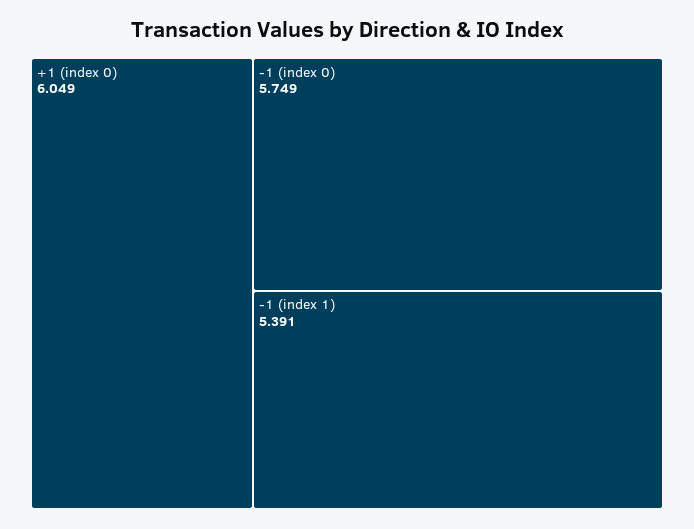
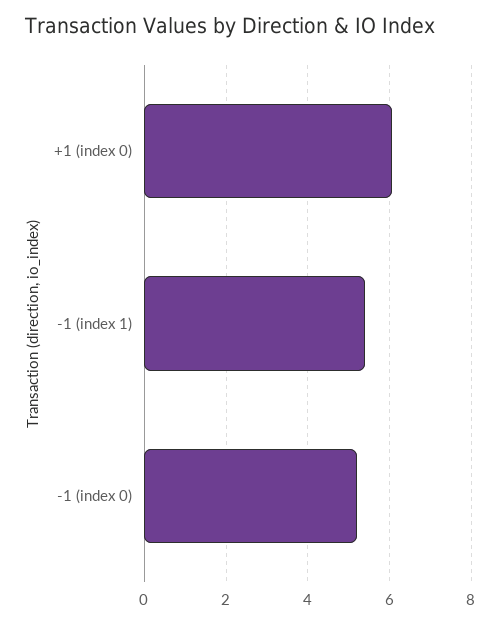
  {
    "+1 (index 0)": 6.049,
-   "-1 (index 0)": 5.749,
+   "-1 (index 0)": 5.2,
    "-1 (index 1)": 5.391
  }

